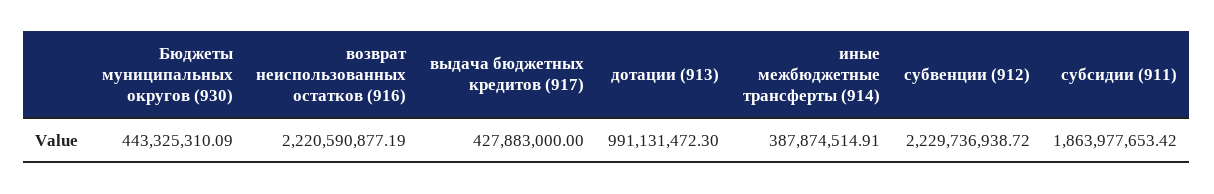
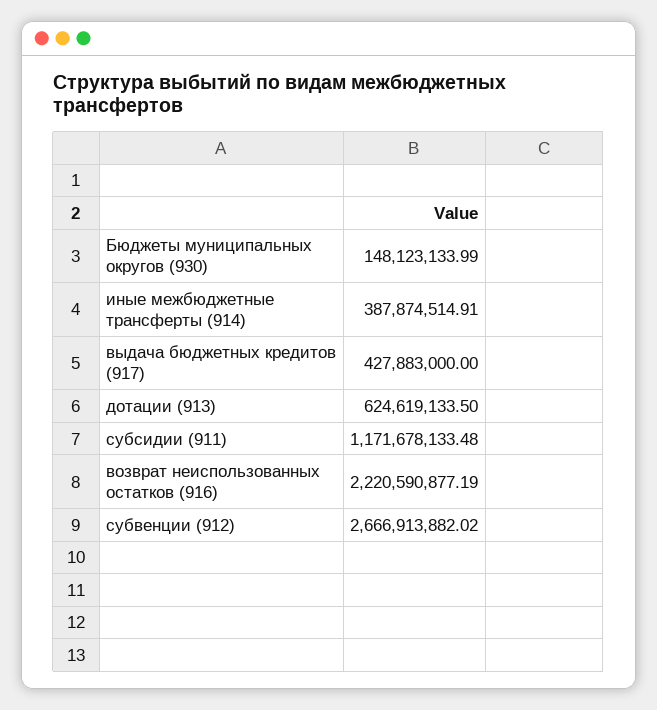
  {
-   "Бюджеты муниципальных округов (930)": 443325310.09,
+   "Бюджеты муниципальных округов (930)": 148123133.99,
    "возврат неиспользованных остатков (916)": 2220590877.19,
    "выдача бюджетных кредитов (917)": 427883000,
-   "дотации (913)": 991131472.3,
+   "дотации (913)": 624619133.5,
    "иные межбюджетные трансферты (914)": 387874514.91,
-   "субвенции (912)": 2229736938.72,
+   "субвенции (912)": 2666913882.02,
-   "субсидии (911)": 1863977653.42
+   "субсидии (911)": 1171678133.48
  }

